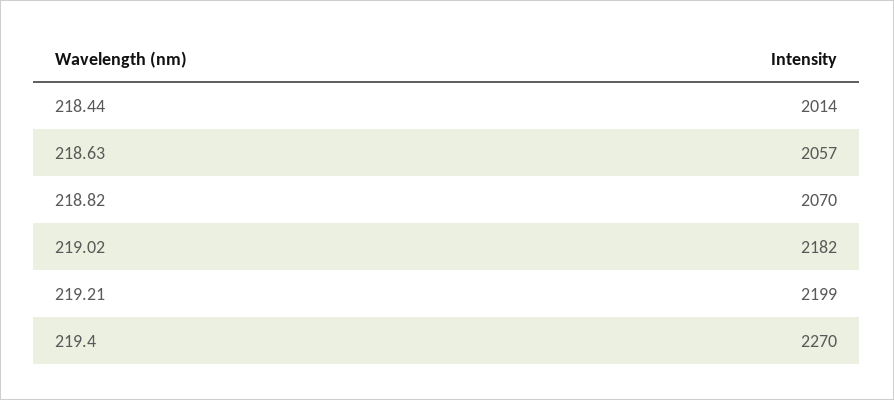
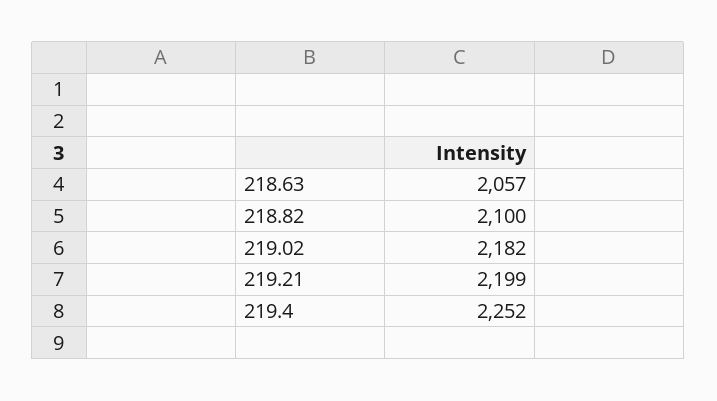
  {
-   "218.44": 2014,
    "218.63": 2057,
-   "218.82": 2070,
+   "218.82": 2100,
    "219.02": 2182,
    "219.21": 2199,
-   "219.4": 2270
+   "219.4": 2252
  }

